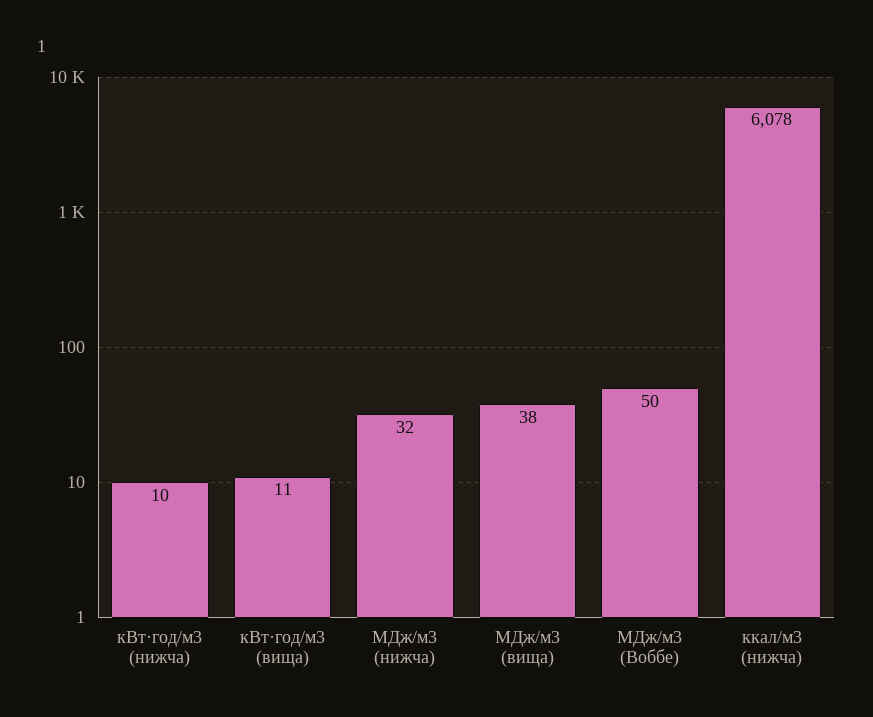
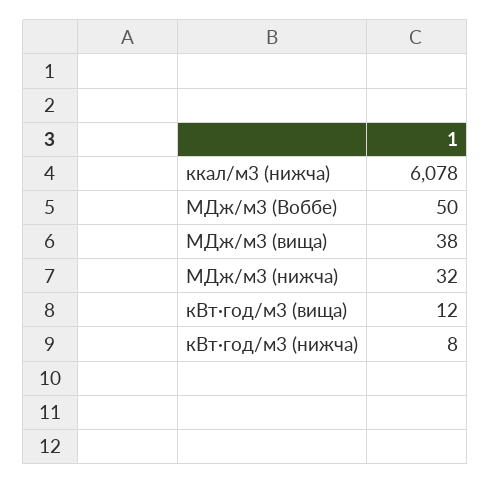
  {
-   "кВт·год/м3 (нижча)": 10,
+   "кВт·год/м3 (нижча)": 8,
-   "кВт·год/м3 (вища)": 11,
+   "кВт·год/м3 (вища)": 12,
    "МДж/м3 (нижча)": 32,
    "МДж/м3 (вища)": 38,
    "МДж/м3 (Воббе)": 50,
    "ккал/м3 (нижча)": 6078
  }

